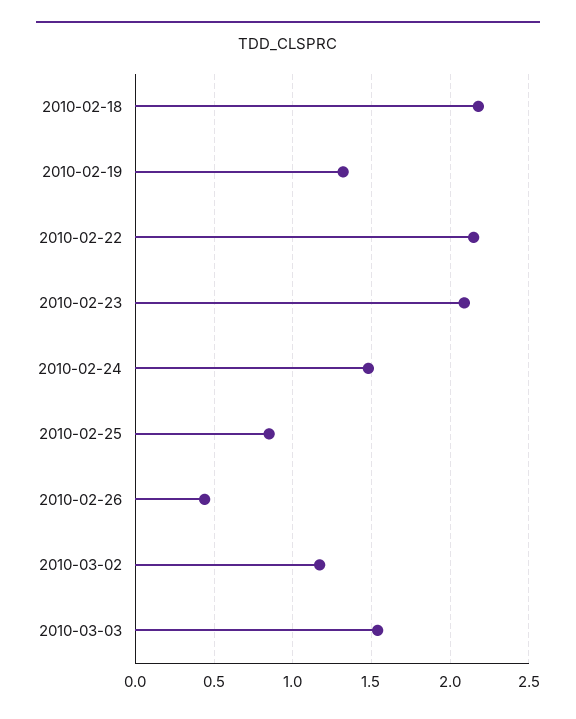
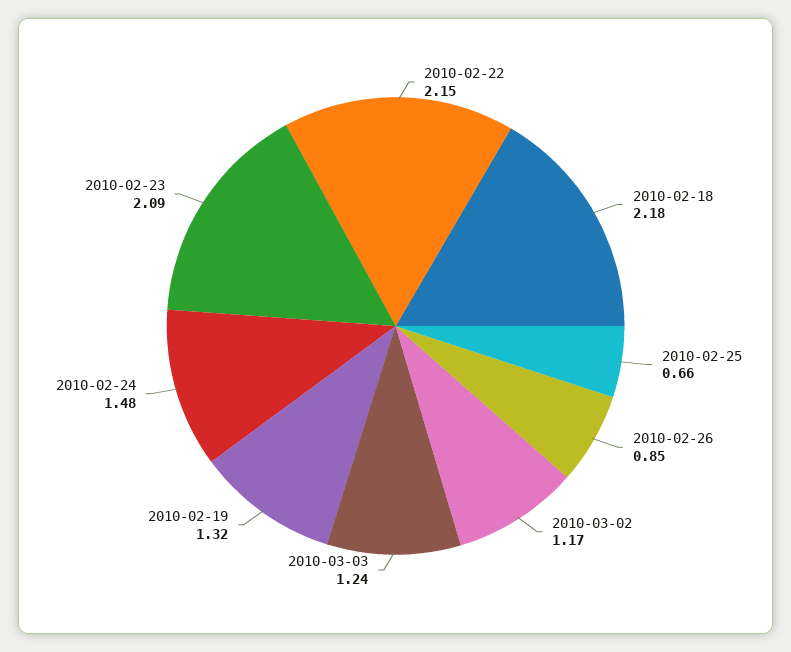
  {
    "2010-02-18": 2.18,
    "2010-02-19": 1.32,
    "2010-02-22": 2.15,
    "2010-02-23": 2.09,
    "2010-02-24": 1.48,
-   "2010-02-25": 0.85,
+   "2010-02-25": 0.66,
-   "2010-02-26": 0.45,
+   "2010-02-26": 0.85,
    "2010-03-02": 1.17,
-   "2010-03-03": 1.55
+   "2010-03-03": 1.24
  }

